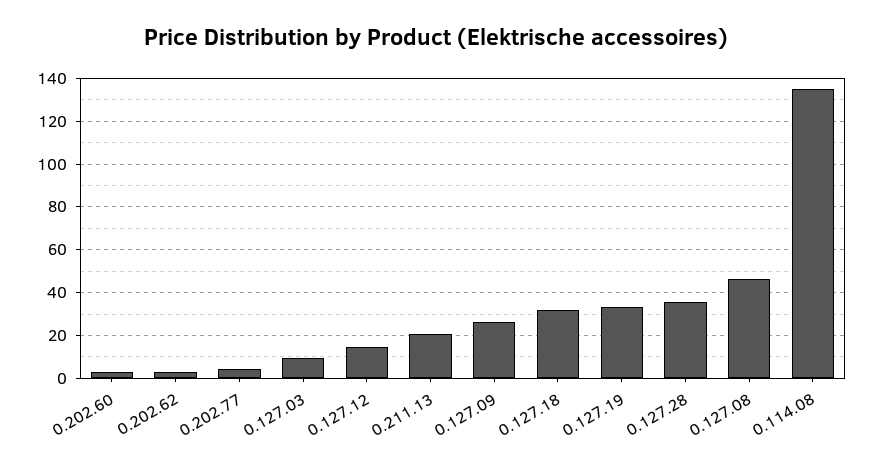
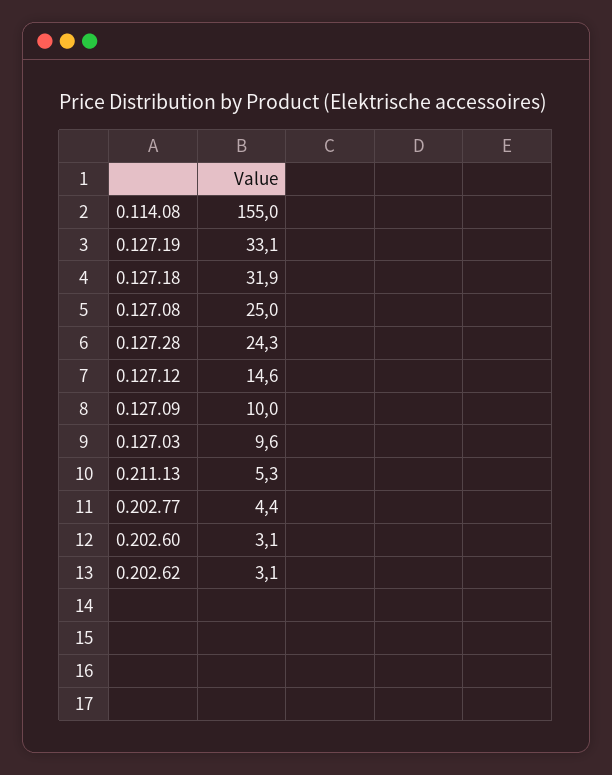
  {
    "0.202.60": 3.1,
    "0.202.62": 3.1,
    "0.202.77": 4.4,
    "0.127.03": 9.6,
    "0.127.12": 14.6,
-   "0.211.13": 20,
+   "0.211.13": 5.3,
-   "0.127.09": 25,
+   "0.127.09": 10,
    "0.127.18": 31.9,
    "0.127.19": 33.1,
-   "0.127.28": 35,
+   "0.127.28": 24.3,
-   "0.127.08": 45,
+   "0.127.08": 25,
-   "0.114.08": 135
+   "0.114.08": 155
  }

